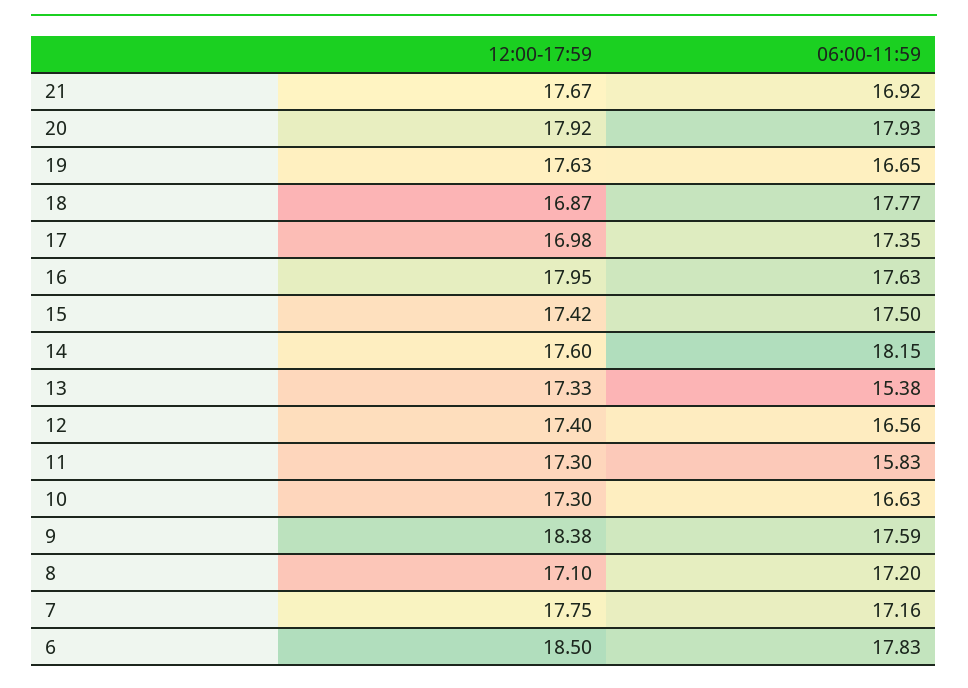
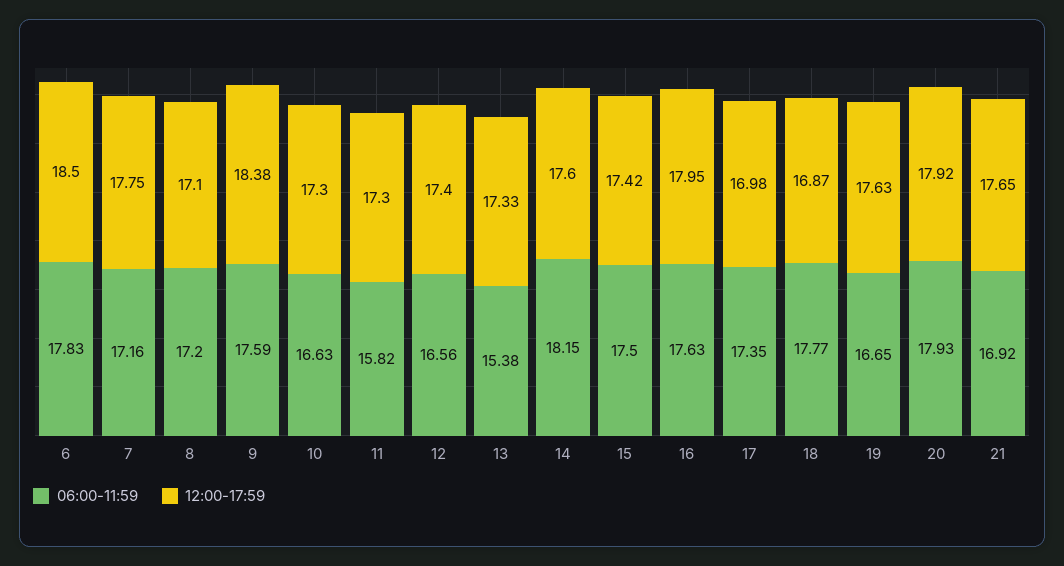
  {
    "12:00-17:59": {
-     "21": 17.67,
+     "21": 17.65,
      "20": 17.92,
      "19": 17.63,
      "18": 16.87,
      "17": 16.98,
      "16": 17.95,
      "15": 17.42,
      "14": 17.6,
      "13": 17.33,
      "12": 17.4,
      "11": 17.3,
      "10": 17.3,
      "9": 18.38,
      "8": 17.1,
      "7": 17.75,
      "6": 18.5
    },
    "06:00-11:59": {
      "21": 16.92,
      "20": 17.93,
      "19": 16.65,
      "18": 17.77,
      "17": 17.35,
      "16": 17.63,
      "15": 17.5,
      "14": 18.15,
      "13": 15.38,
      "12": 16.56,
-     "11": 15.83,
+     "11": 15.82,
      "10": 16.63,
      "9": 17.59,
      "8": 17.2,
      "7": 17.16,
      "6": 17.83
    }
  }

